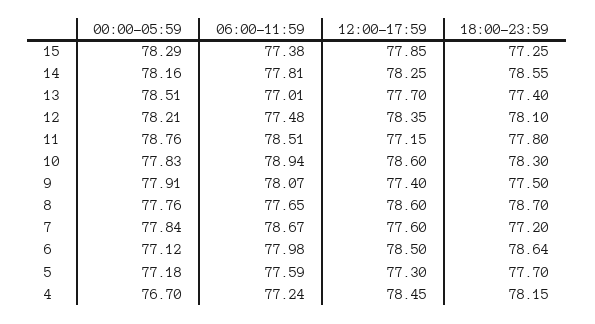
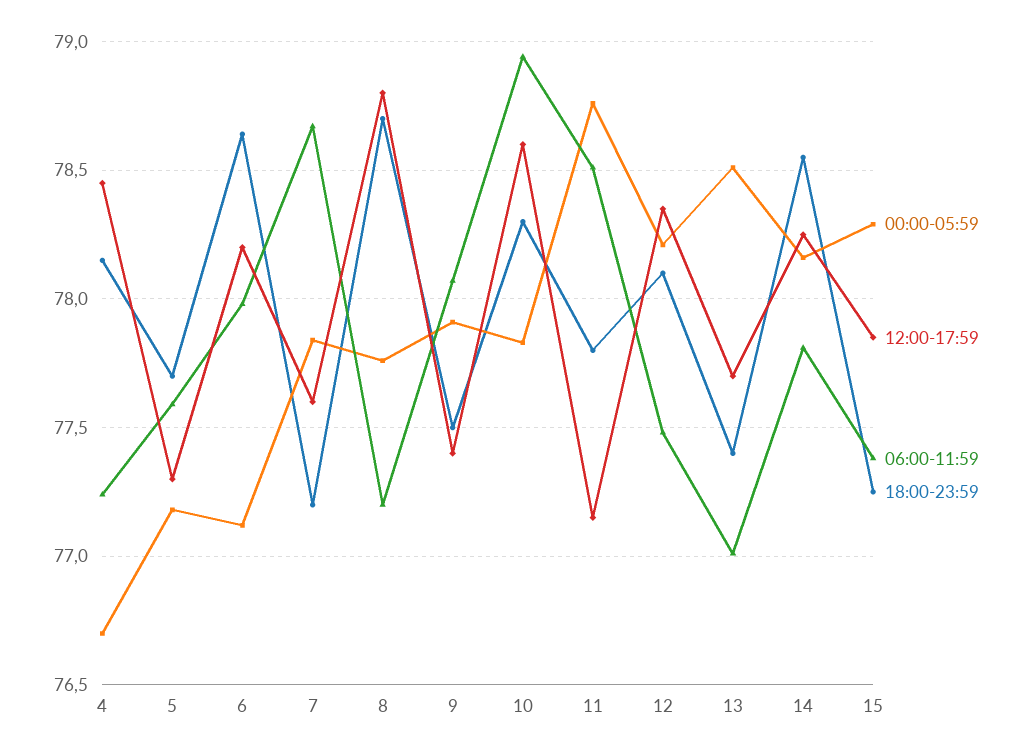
  {
    "00:00-05:59": {
      "15": 78.29,
      "14": 78.16,
      "13": 78.51,
      "12": 78.21,
      "11": 78.76,
      "10": 77.83,
      "9": 77.91,
      "8": 77.76,
      "7": 77.84,
      "6": 77.12,
      "5": 77.18,
      "4": 76.7
    },
    "06:00-11:59": {
      "15": 77.38,
      "14": 77.81,
      "13": 77.01,
      "12": 77.48,
      "11": 78.51,
      "10": 78.94,
      "9": 78.07,
-     "8": 77.65,
+     "8": 77.2,
      "7": 78.67,
      "6": 77.98,
      "5": 77.59,
      "4": 77.24
    },
    "12:00-17:59": {
      "15": 77.85,
      "14": 78.25,
      "13": 77.7,
      "12": 78.35,
      "11": 77.15,
      "10": 78.6,
      "9": 77.4,
-     "8": 78.6,
+     "8": 78.8,
      "7": 77.6,
-     "6": 78.5,
+     "6": 78.2,
      "5": 77.3,
      "4": 78.45
    },
    "18:00-23:59": {
      "15": 77.25,
      "14": 78.55,
      "13": 77.4,
      "12": 78.1,
      "11": 77.8,
      "10": 78.3,
      "9": 77.5,
      "8": 78.7,
      "7": 77.2,
      "6": 78.64,
      "5": 77.7,
      "4": 78.15
    }
  }

